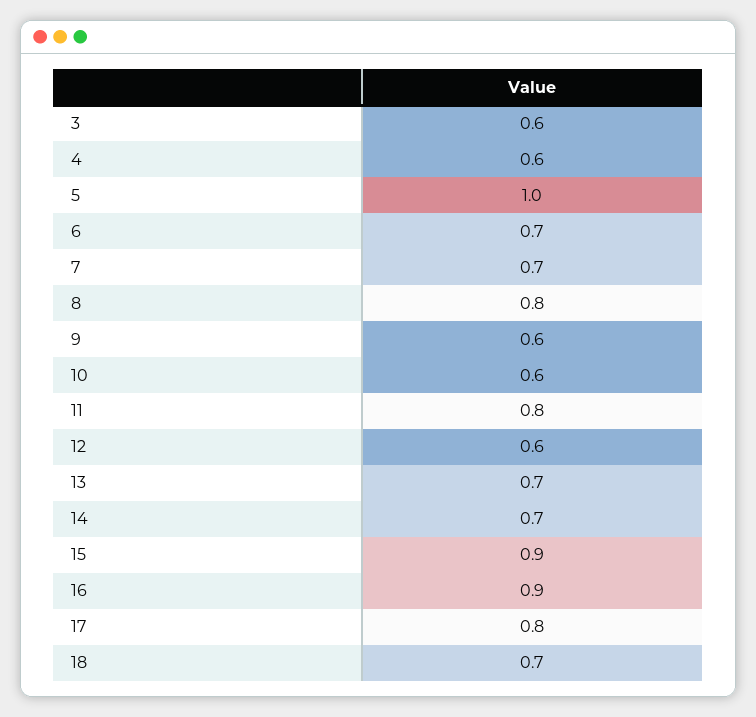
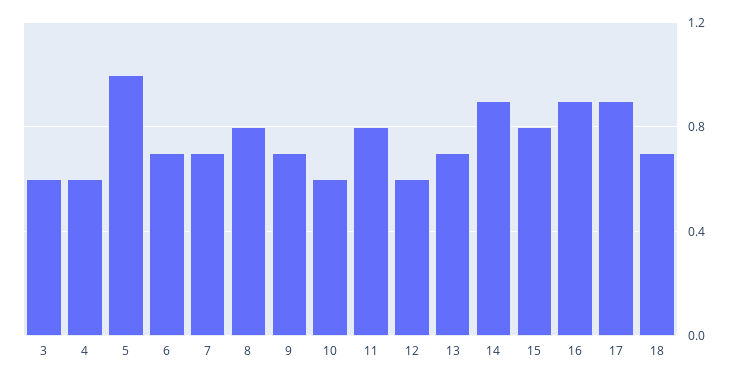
  {
    "3": 0.6,
    "4": 0.6,
    "5": 1,
    "6": 0.7,
    "7": 0.7,
    "8": 0.8,
-   "9": 0.6,
+   "9": 0.7,
    "10": 0.6,
    "11": 0.8,
    "12": 0.6,
    "13": 0.7,
-   "14": 0.7,
+   "14": 0.9,
-   "15": 0.9,
+   "15": 0.8,
    "16": 0.9,
-   "17": 0.8,
+   "17": 0.9,
    "18": 0.7
  }

